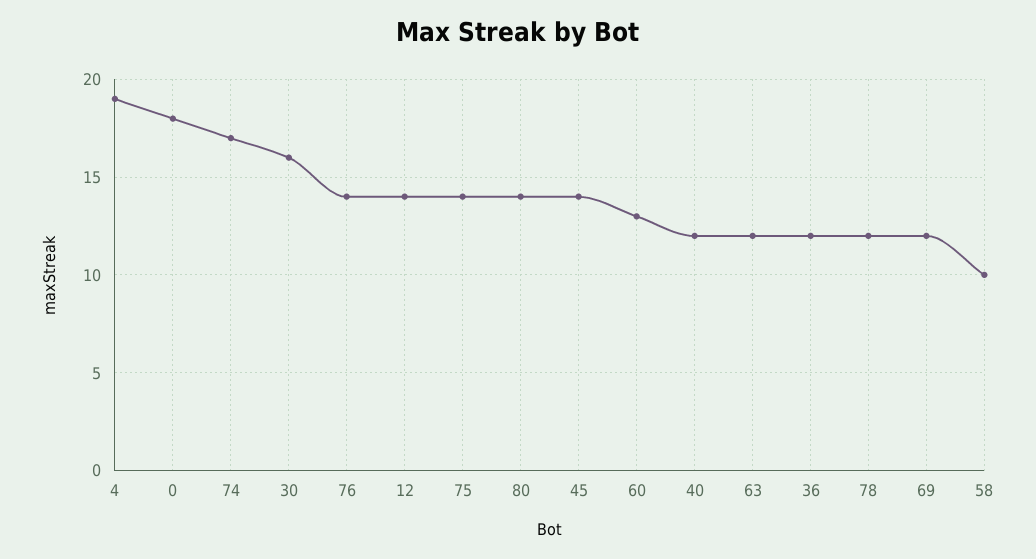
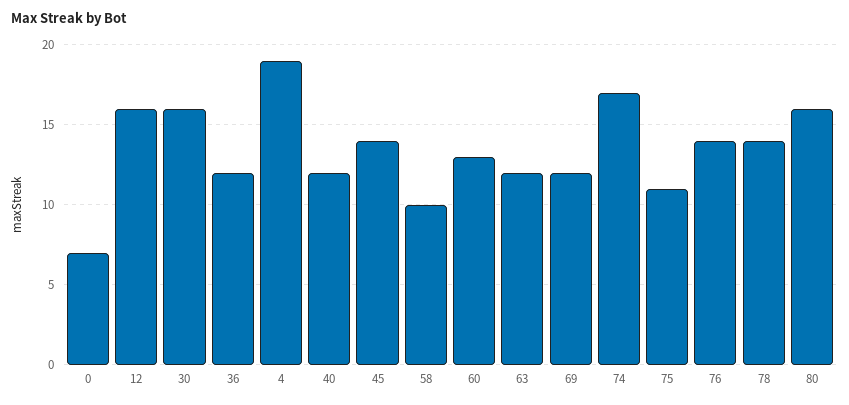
  {
    "4": 19,
-   "0": 18,
+   "0": 7,
    "74": 17,
    "30": 16,
    "76": 14,
-   "12": 14,
+   "12": 16,
-   "75": 14,
+   "75": 11,
-   "80": 14,
+   "80": 16,
    "45": 14,
    "60": 13,
    "40": 12,
    "63": 12,
    "36": 12,
-   "78": 12,
+   "78": 14,
    "69": 12,
    "58": 10
  }

